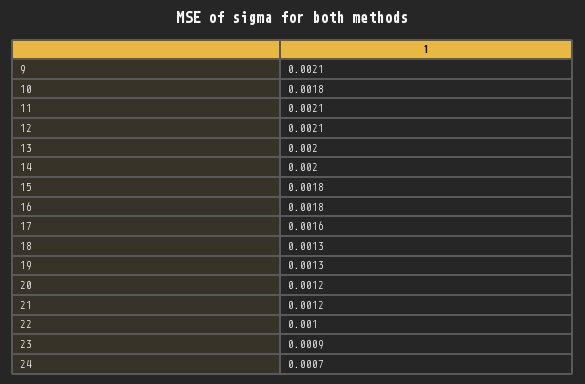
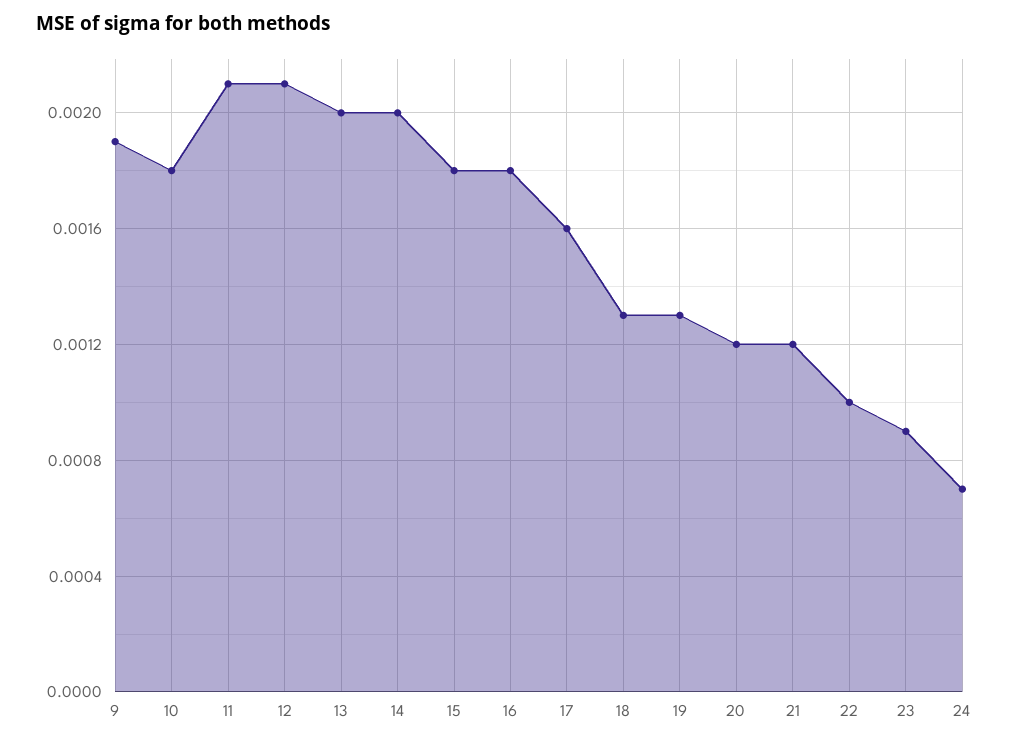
  {
-   "9": 0.0021,
+   "9": 0.0019,
    "10": 0.0018,
    "11": 0.0021,
    "12": 0.0021,
    "13": 0.002,
    "14": 0.002,
    "15": 0.0018,
    "16": 0.0018,
    "17": 0.0016,
    "18": 0.0013,
    "19": 0.0013,
    "20": 0.0012,
    "21": 0.0012,
    "22": 0.001,
    "23": 0.0009,
    "24": 0.0007
  }

